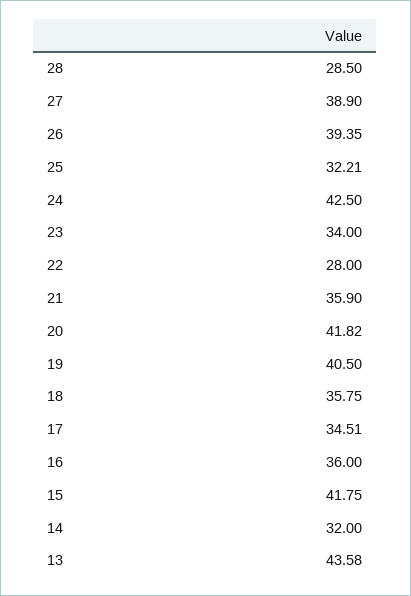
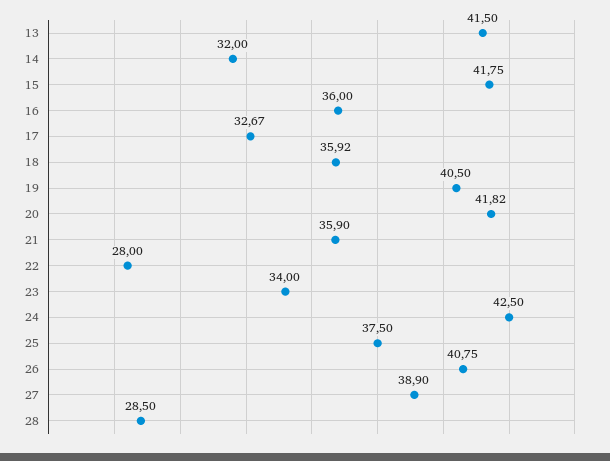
  {
    "28": 28.5,
    "27": 38.9,
-   "26": 39.35,
+   "26": 40.75,
-   "25": 32.21,
+   "25": 37.5,
    "24": 42.5,
    "23": 34,
    "22": 28,
    "21": 35.9,
    "20": 41.82,
    "19": 40.5,
-   "18": 35.75,
+   "18": 35.92,
-   "17": 34.51,
+   "17": 32.67,
    "16": 36,
    "15": 41.75,
    "14": 32,
-   "13": 43.58
+   "13": 41.5
  }

